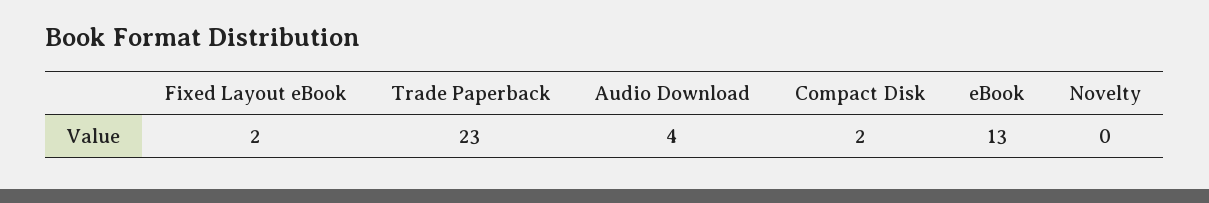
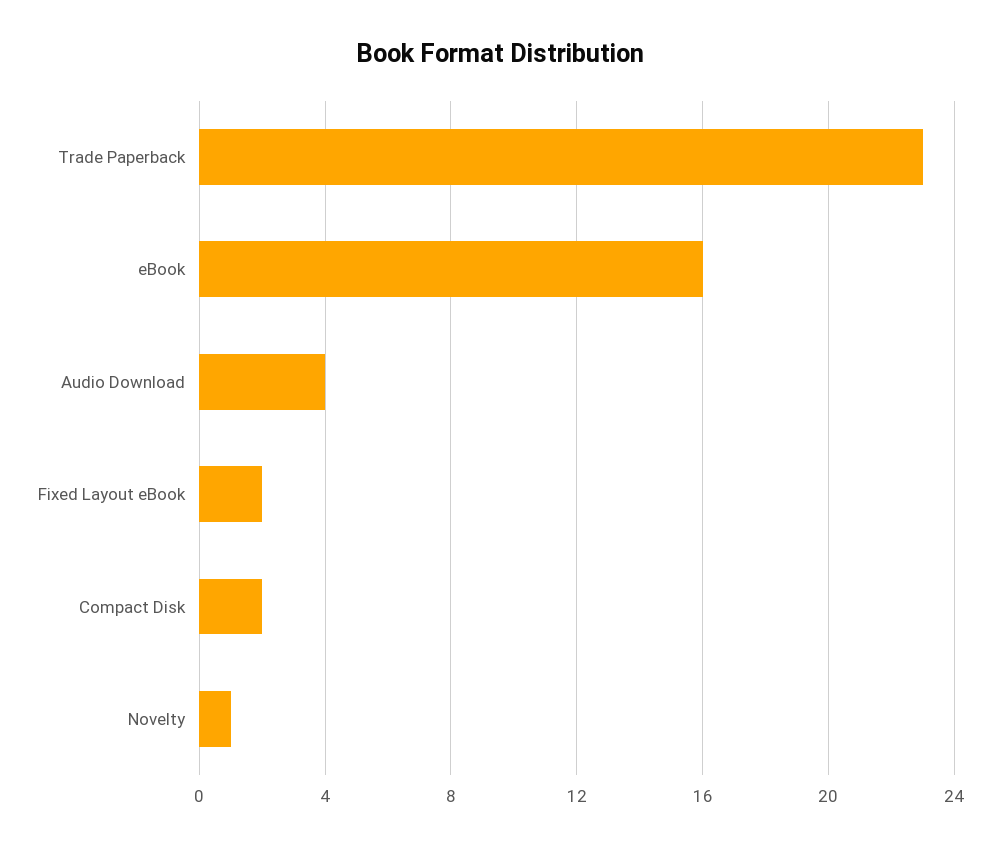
  {
    "Fixed Layout eBook": 2,
    "Trade Paperback": 23,
    "Audio Download": 4,
    "Compact Disk": 2,
-   "eBook": 13,
+   "eBook": 16,
-   "Novelty": 0
+   "Novelty": 1
  }

